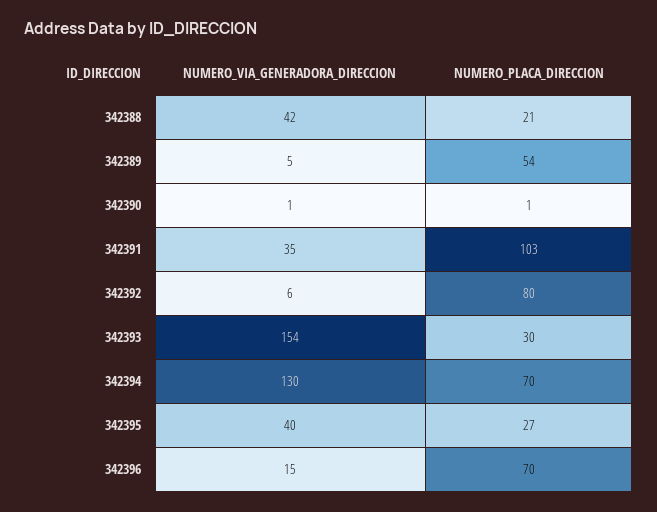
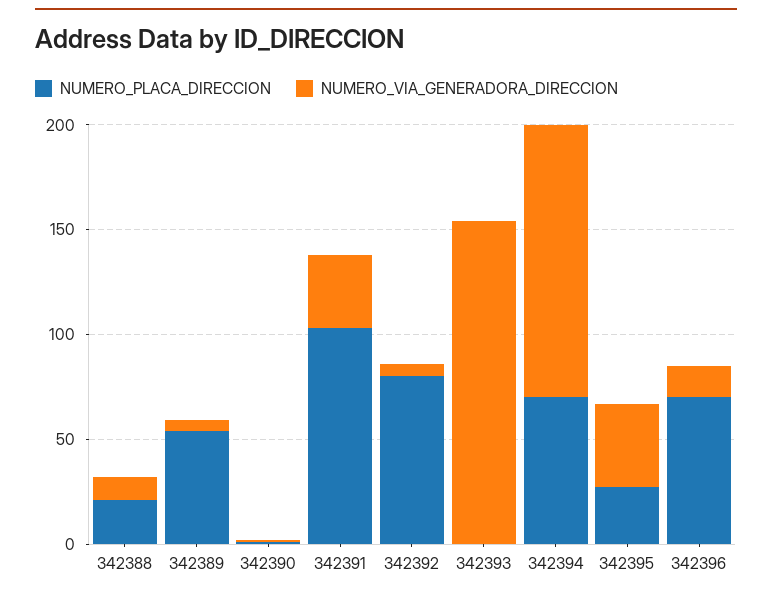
  {
    "NUMERO_VIA_GENERADORA_DIRECCION": {
-     "342388": 42,
+     "342388": 10,
      "342389": 5,
      "342390": 1,
      "342391": 35,
      "342392": 6,
      "342393": 154,
      "342394": 130,
      "342395": 40,
      "342396": 15
    },
    "NUMERO_PLACA_DIRECCION": {
      "342388": 21,
      "342389": 54,
      "342390": 1,
      "342391": 103,
      "342392": 80,
-     "342393": 30,
+     "342393": 0,
      "342394": 70,
      "342395": 27,
      "342396": 70
    }
  }

